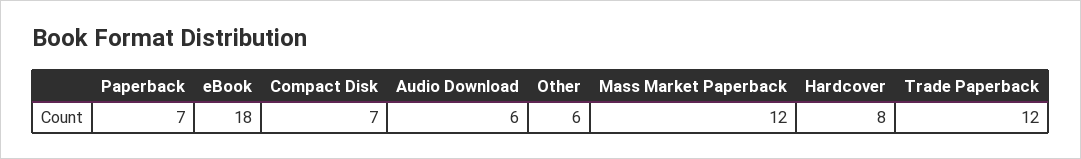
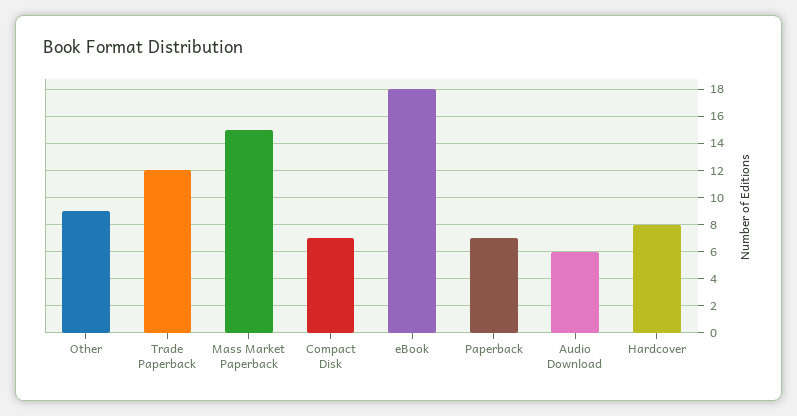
  {
    "Paperback": 7,
    "eBook": 18,
    "Compact Disk": 7,
    "Audio Download": 6,
-   "Other": 6,
+   "Other": 9,
-   "Mass Market Paperback": 12,
+   "Mass Market Paperback": 15,
    "Hardcover": 8,
    "Trade Paperback": 12
  }

